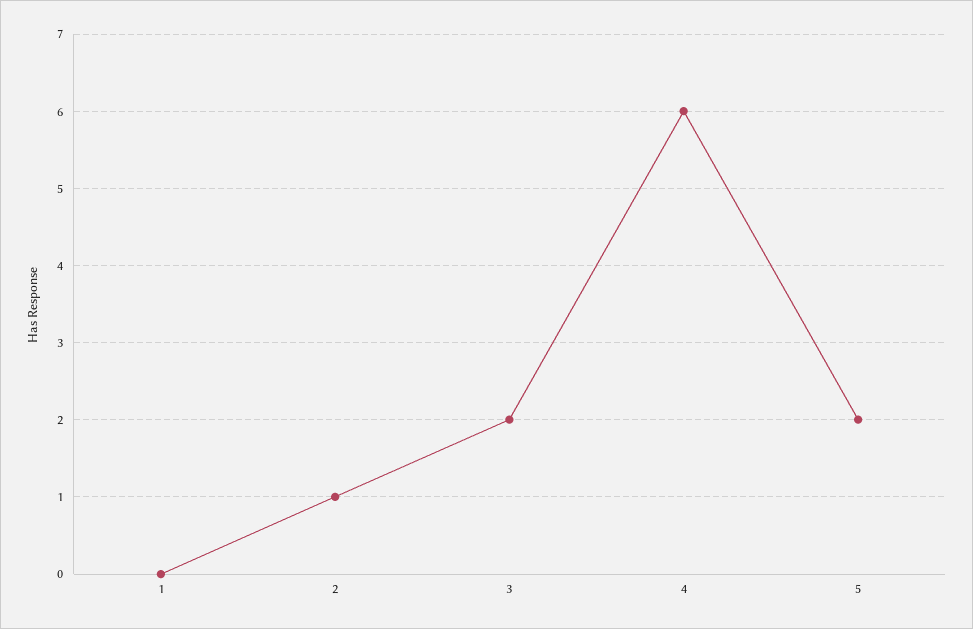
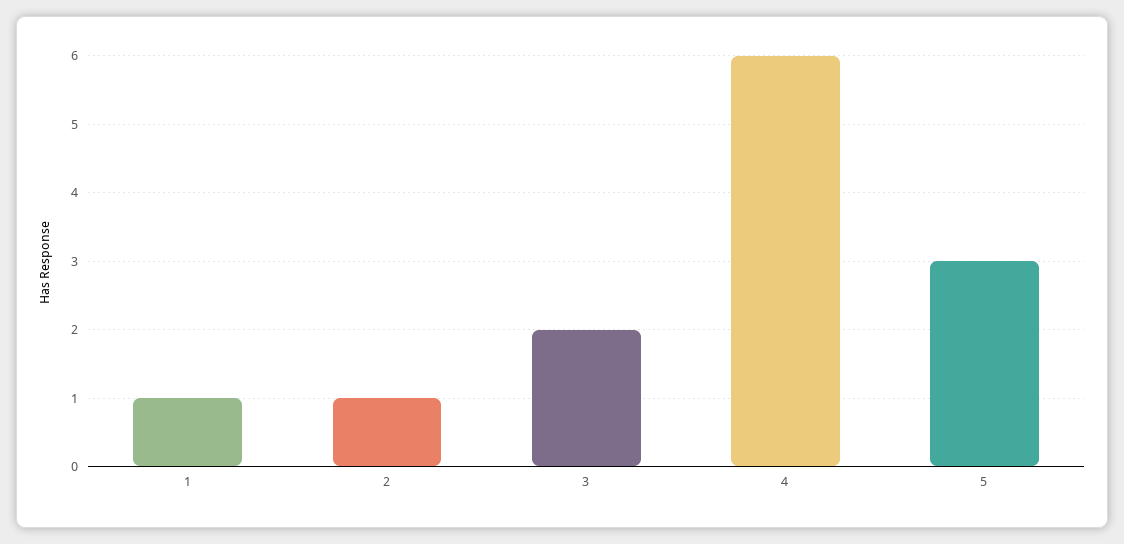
  {
-   "1": 0,
+   "1": 1,
    "2": 1,
    "3": 2,
    "4": 6,
-   "5": 2
+   "5": 3
  }

